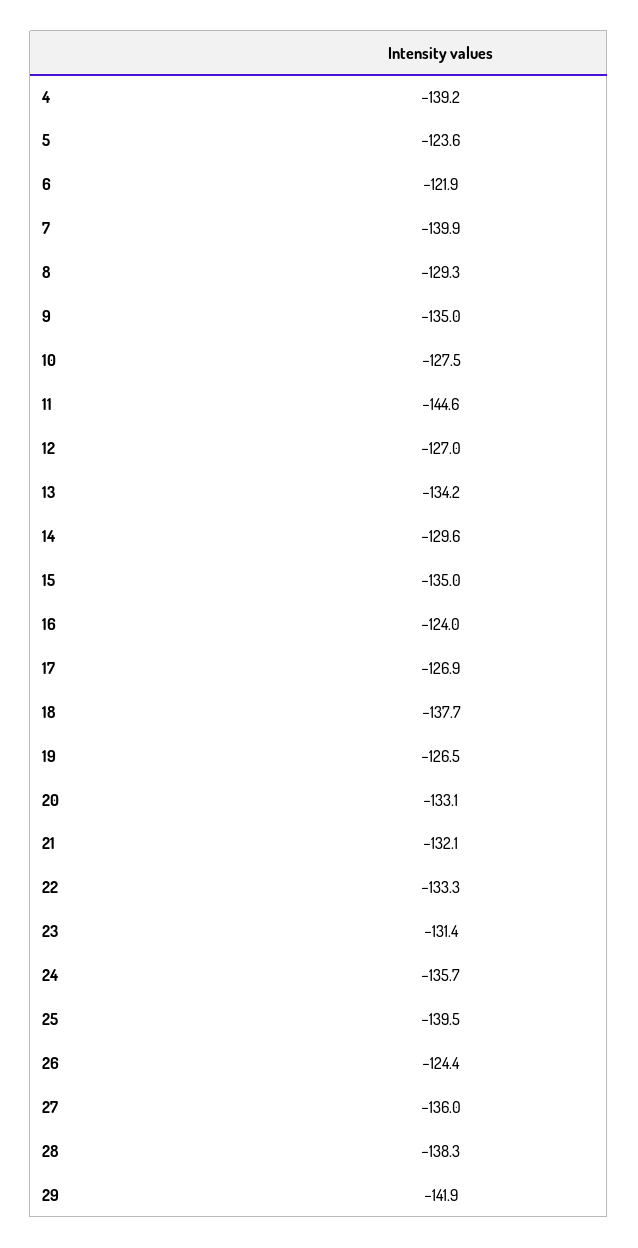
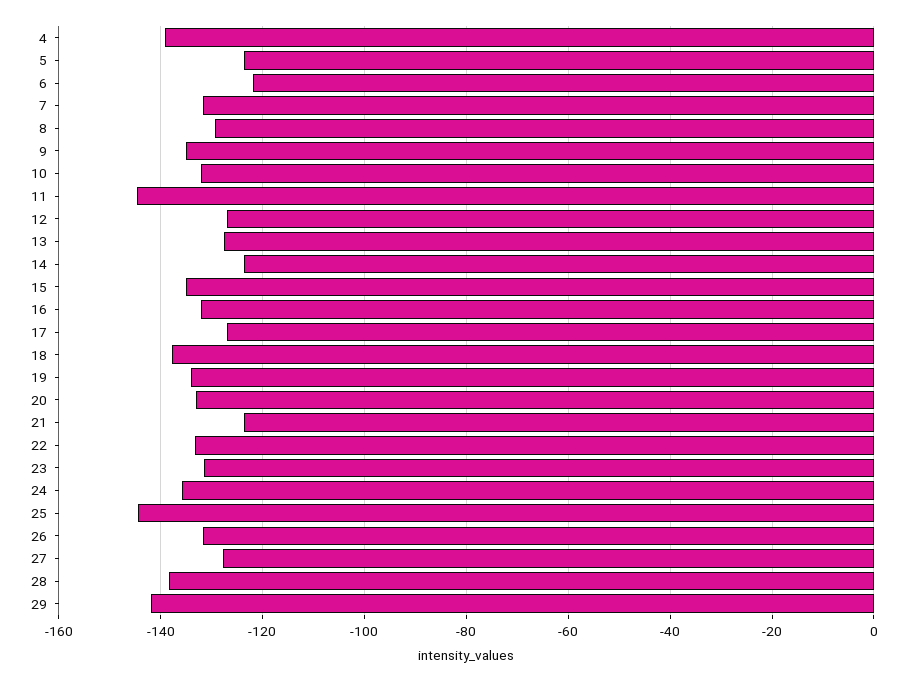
  {
    "4": -139.2,
    "5": -123.6,
    "6": -121.9,
-   "7": -139.9,
+   "7": -132,
    "8": -129.3,
    "9": -135,
-   "10": -127.5,
+   "10": -132,
    "11": -144.6,
    "12": -127,
-   "13": -134.2,
+   "13": -128,
-   "14": -129.6,
+   "14": -124,
    "15": -135,
-   "16": -124,
+   "16": -132,
    "17": -126.9,
    "18": -137.7,
-   "19": -126.5,
+   "19": -134,
    "20": -133.1,
-   "21": -132.1,
+   "21": -124,
    "22": -133.3,
    "23": -131.4,
    "24": -135.7,
-   "25": -139.5,
+   "25": -144,
-   "26": -124.4,
+   "26": -132,
-   "27": -136,
+   "27": -128,
    "28": -138.3,
    "29": -141.9
  }

